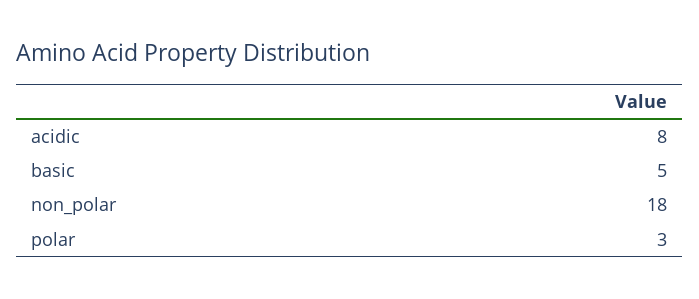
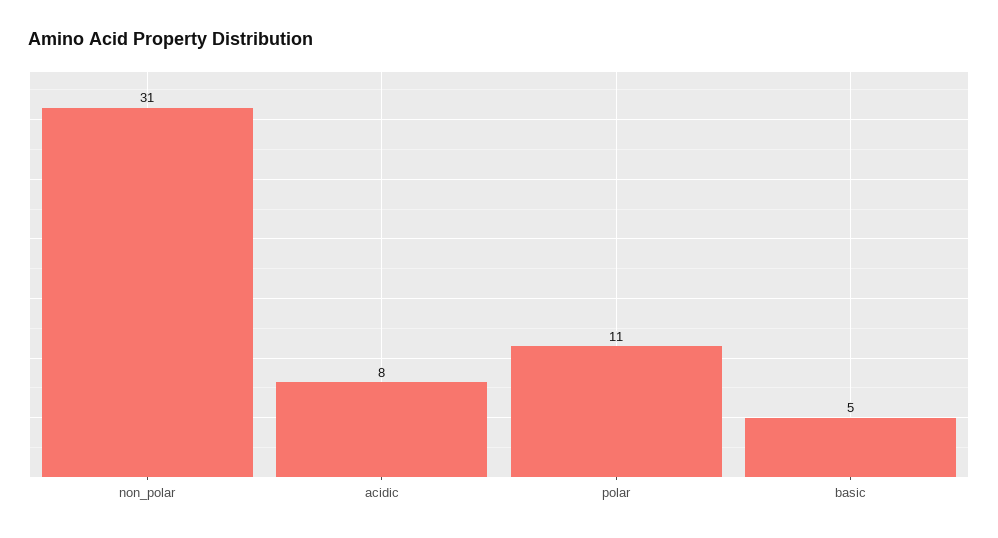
  {
    "acidic": 8,
    "basic": 5,
-   "non_polar": 18,
+   "non_polar": 31,
-   "polar": 3
+   "polar": 11
  }

